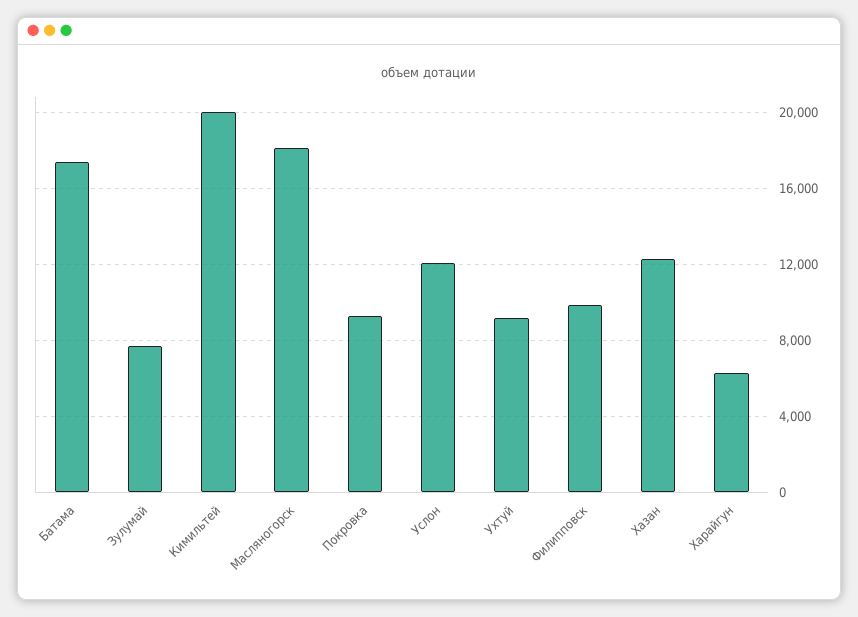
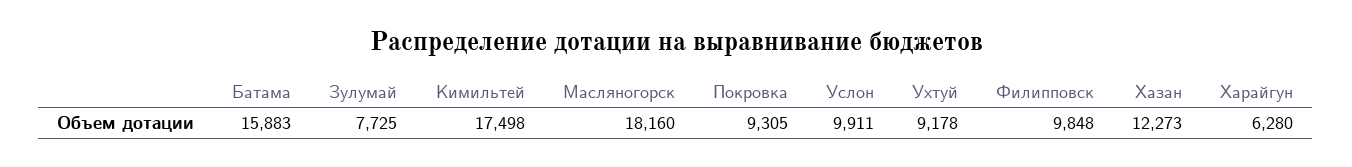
  {
-   "Батама": 17500,
+   "Батама": 15883,
    "Зулумай": 7725,
-   "Кимильтей": 20000,
+   "Кимильтей": 17498,
    "Масляногорск": 18160,
    "Покровка": 9305,
-   "Услон": 12000,
+   "Услон": 9911,
    "Ухтуй": 9178,
    "Филипповск": 9848,
    "Хазан": 12273,
    "Харайгун": 6280
  }

